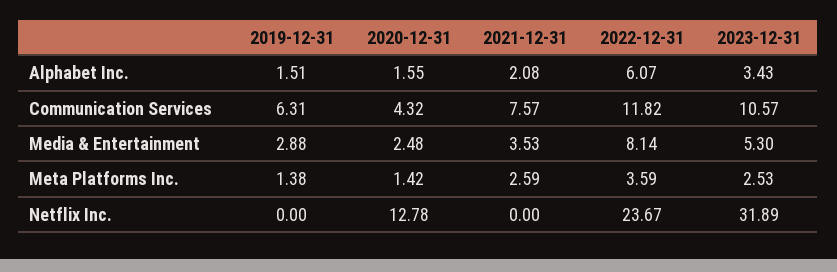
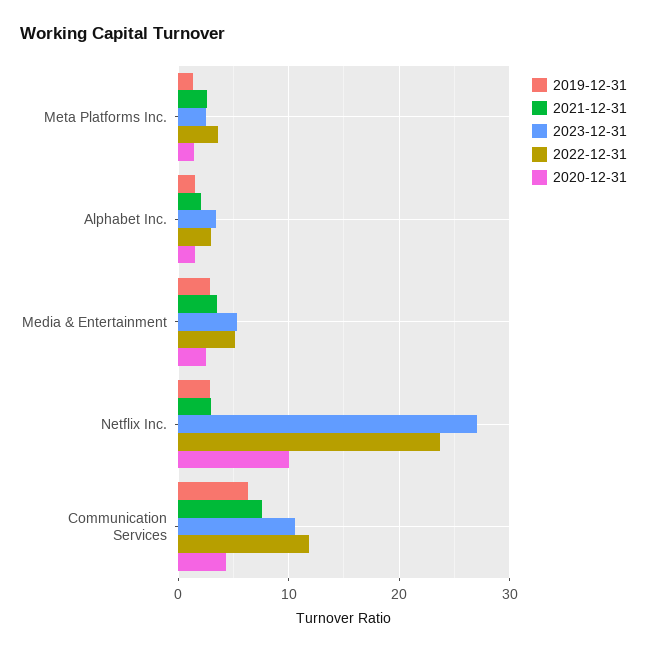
  {
    "2019-12-31": {
      "Alphabet Inc.": 1.51,
      "Communication Services": 6.31,
      "Media & Entertainment": 2.88,
      "Meta Platforms Inc.": 1.38,
-     "Netflix Inc.": 0
+     "Netflix Inc.": 3
    },
    "2020-12-31": {
      "Alphabet Inc.": 1.55,
      "Communication Services": 4.32,
      "Media & Entertainment": 2.48,
      "Meta Platforms Inc.": 1.42,
-     "Netflix Inc.": 12.78
+     "Netflix Inc.": 10
    },
    "2021-12-31": {
      "Alphabet Inc.": 2.08,
      "Communication Services": 7.57,
      "Media & Entertainment": 3.53,
      "Meta Platforms Inc.": 2.59,
-     "Netflix Inc.": 0
+     "Netflix Inc.": 3
    },
    "2022-12-31": {
-     "Alphabet Inc.": 6.07,
+     "Alphabet Inc.": 3,
      "Communication Services": 11.82,
-     "Media & Entertainment": 8.14,
+     "Media & Entertainment": 5,
      "Meta Platforms Inc.": 3.59,
      "Netflix Inc.": 23.67
    },
    "2023-12-31": {
      "Alphabet Inc.": 3.43,
      "Communication Services": 10.57,
      "Media & Entertainment": 5.3,
      "Meta Platforms Inc.": 2.53,
-     "Netflix Inc.": 31.89
+     "Netflix Inc.": 27
    }
  }

